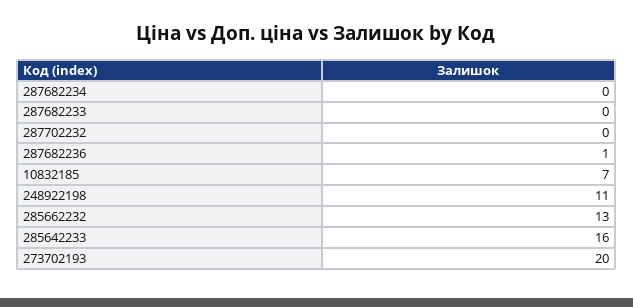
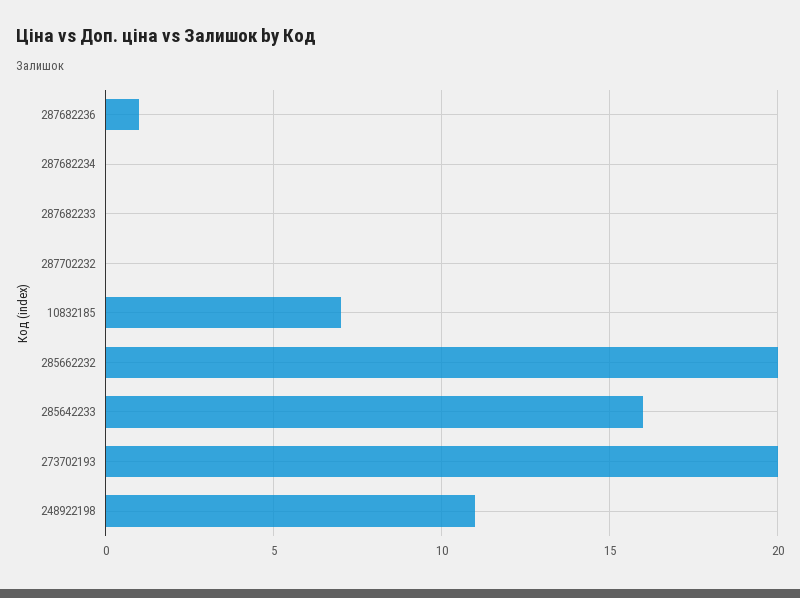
  {
    "287682234": 0,
    "287682233": 0,
    "287702232": 0,
    "287682236": 1,
    "10832185": 7,
    "248922198": 11,
-   "285662232": 13,
+   "285662232": 20,
    "285642233": 16,
    "273702193": 20
  }

